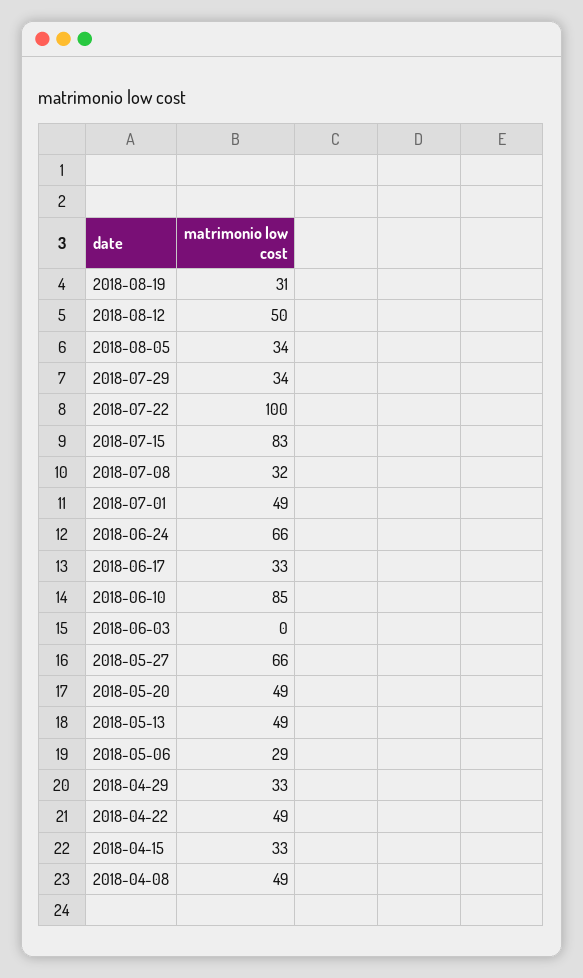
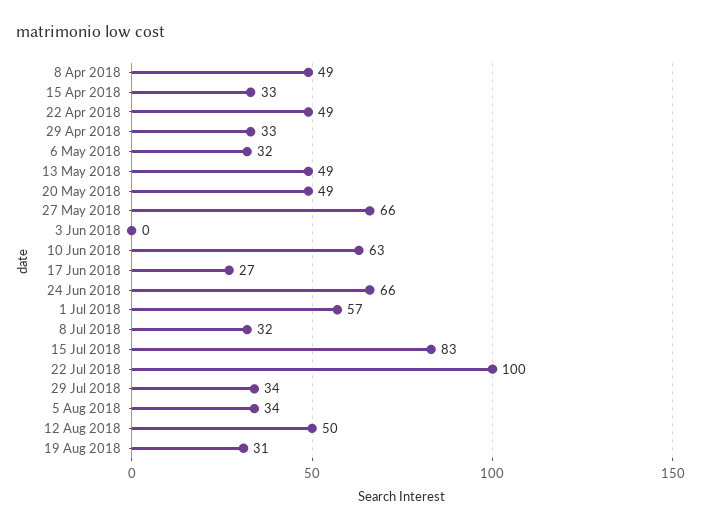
  {
    "2018-08-19": 31,
    "2018-08-12": 50,
    "2018-08-05": 34,
    "2018-07-29": 34,
    "2018-07-22": 100,
    "2018-07-15": 83,
    "2018-07-08": 32,
-   "2018-07-01": 49,
+   "2018-07-01": 57,
    "2018-06-24": 66,
-   "2018-06-17": 33,
+   "2018-06-17": 27,
-   "2018-06-10": 85,
+   "2018-06-10": 63,
    "2018-06-03": 0,
    "2018-05-27": 66,
    "2018-05-20": 49,
    "2018-05-13": 49,
-   "2018-05-06": 29,
+   "2018-05-06": 32,
    "2018-04-29": 33,
    "2018-04-22": 49,
    "2018-04-15": 33,
    "2018-04-08": 49
  }

